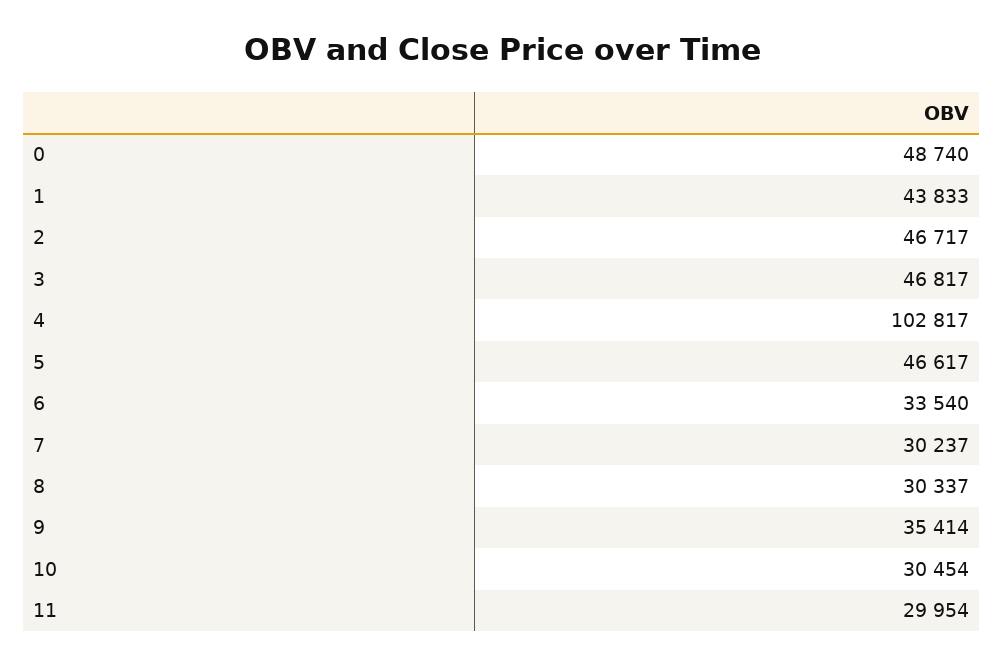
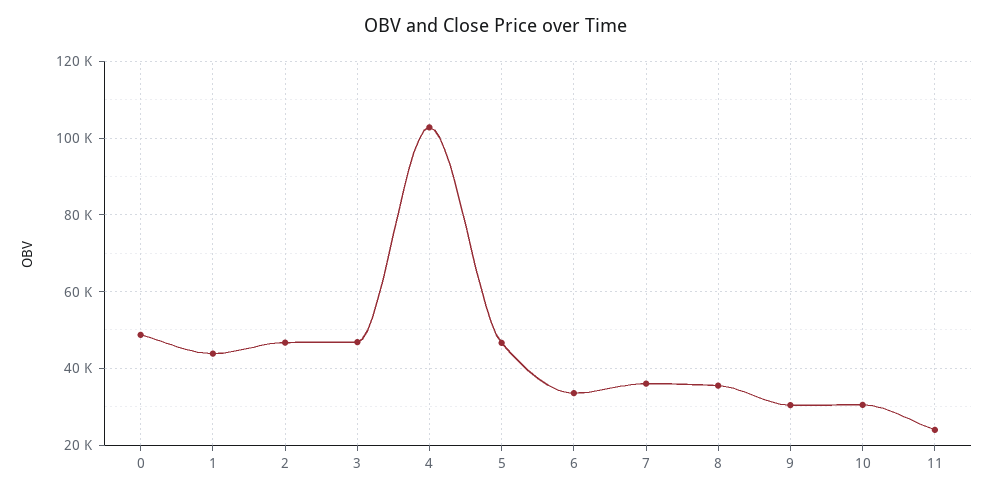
  {
    "0": 48740,
    "1": 43833,
    "2": 46717,
    "3": 46817,
    "4": 102817,
    "5": 46617,
    "6": 33540,
-   "7": 30237,
+   "7": 36000,
-   "8": 30337,
+   "8": 36000,
-   "9": 35414,
+   "9": 30000,
    "10": 30454,
-   "11": 29954
+   "11": 24000
  }

